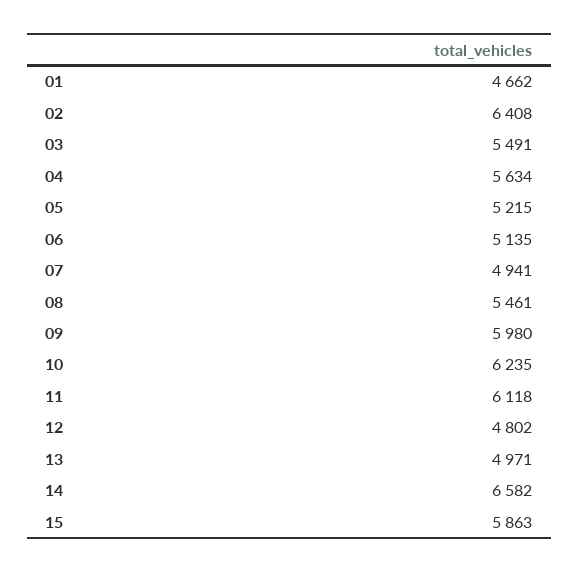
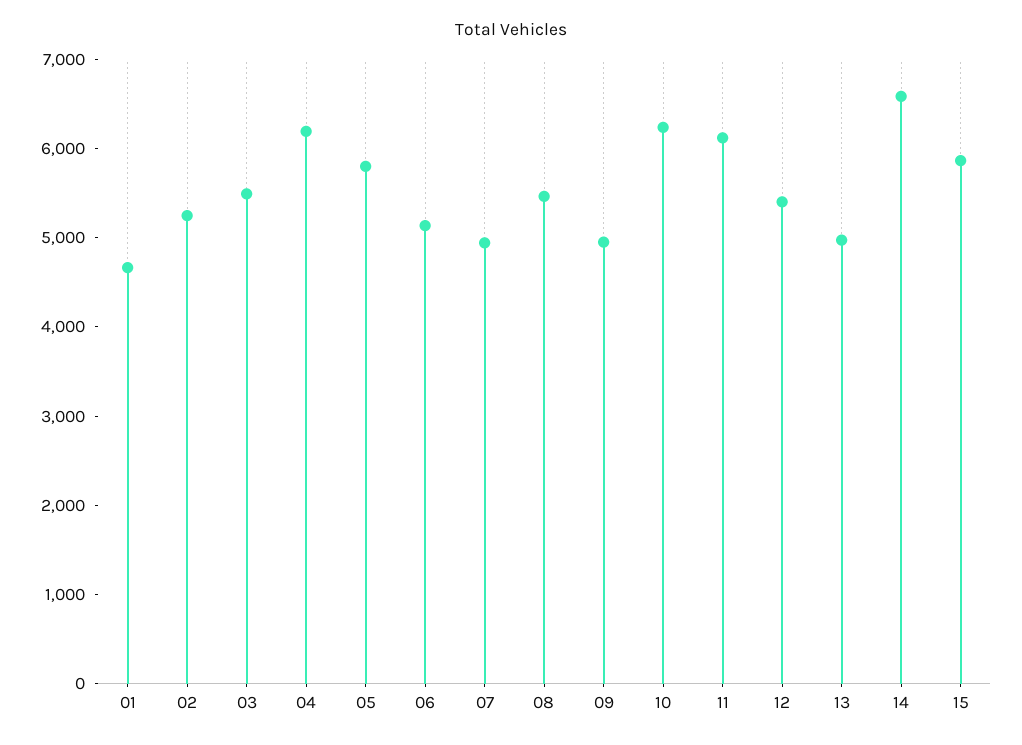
  {
    "01": 4662,
-   "02": 6408,
+   "02": 5200,
    "03": 5491,
-   "04": 5634,
+   "04": 6200,
-   "05": 5215,
+   "05": 5800,
    "06": 5135,
    "07": 4941,
    "08": 5461,
-   "09": 5980,
+   "09": 5000,
    "10": 6235,
    "11": 6118,
-   "12": 4802,
+   "12": 5400,
    "13": 4971,
    "14": 6582,
    "15": 5863
  }

